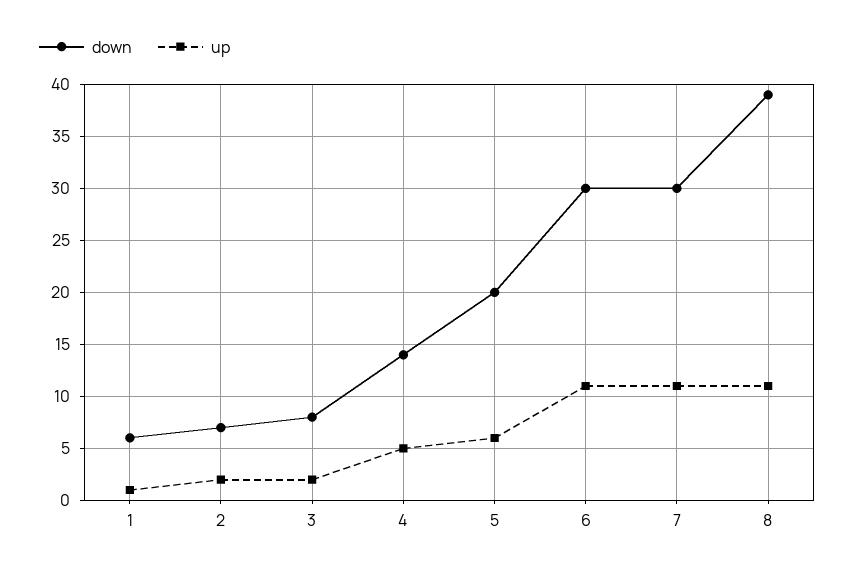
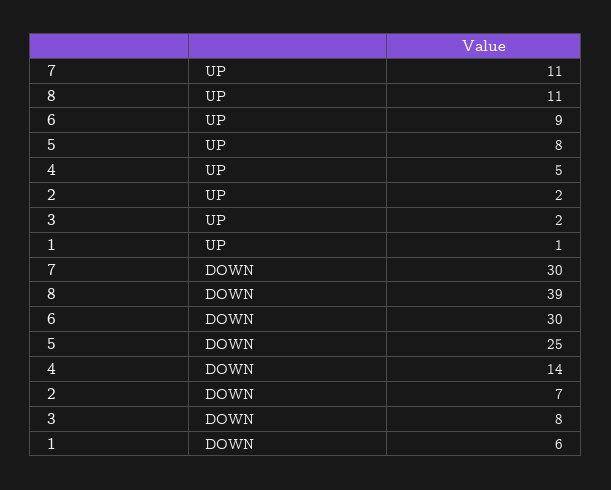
  {
    "down": {
      "1": 6,
      "2": 7,
      "3": 8,
      "4": 14,
-     "5": 20,
+     "5": 25,
      "6": 30,
      "7": 30,
      "8": 39
    },
    "up": {
      "1": 1,
      "2": 2,
      "3": 2,
      "4": 5,
-     "5": 6,
+     "5": 8,
-     "6": 11,
+     "6": 9,
      "7": 11,
      "8": 11
    }
  }

